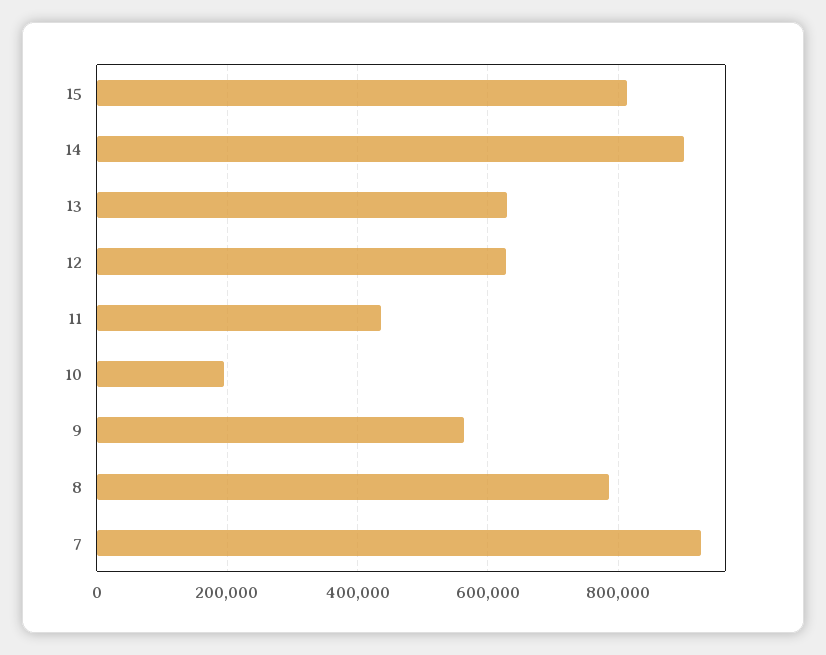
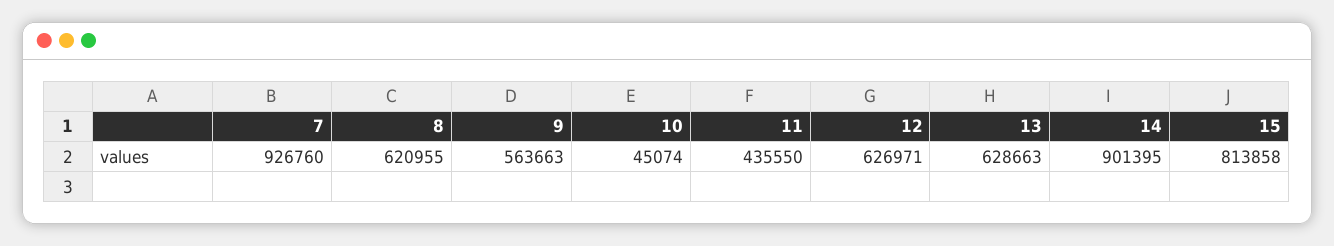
  {
    "15": 813858,
    "14": 901395,
    "13": 628663,
    "12": 626971,
    "11": 435550,
-   "10": 200000,
+   "10": 45074,
    "9": 563663,
-   "8": 780000,
+   "8": 620955,
    "7": 926760
  }

